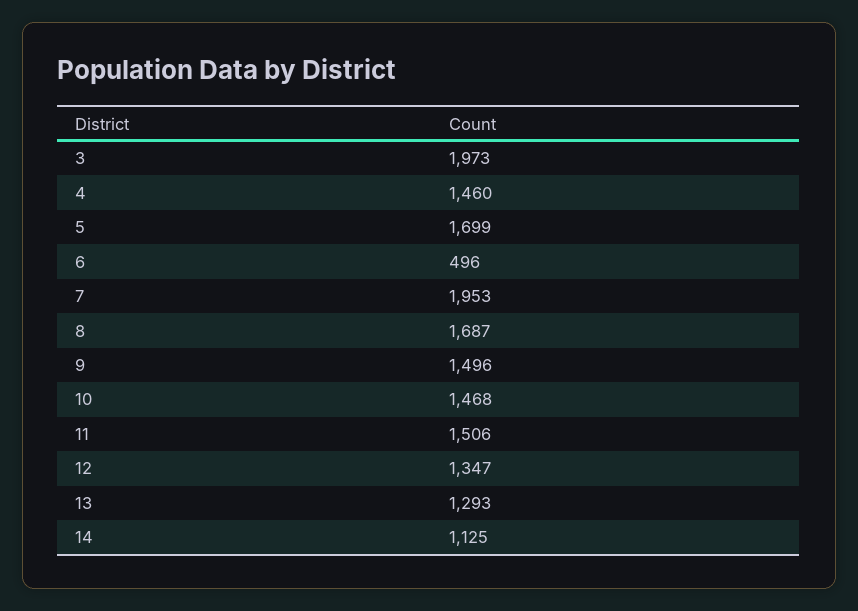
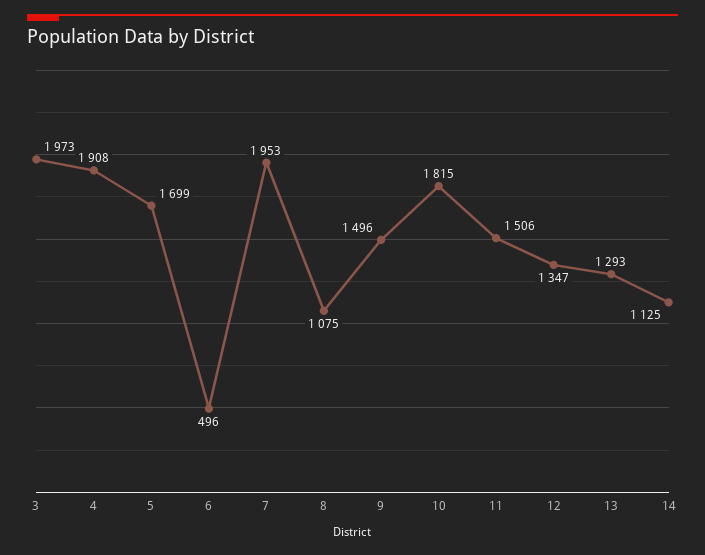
  {
    "3": 1973,
-   "4": 1460,
+   "4": 1908,
    "5": 1699,
    "6": 496,
    "7": 1953,
-   "8": 1687,
+   "8": 1075,
    "9": 1496,
-   "10": 1468,
+   "10": 1815,
    "11": 1506,
    "12": 1347,
    "13": 1293,
    "14": 1125
  }

